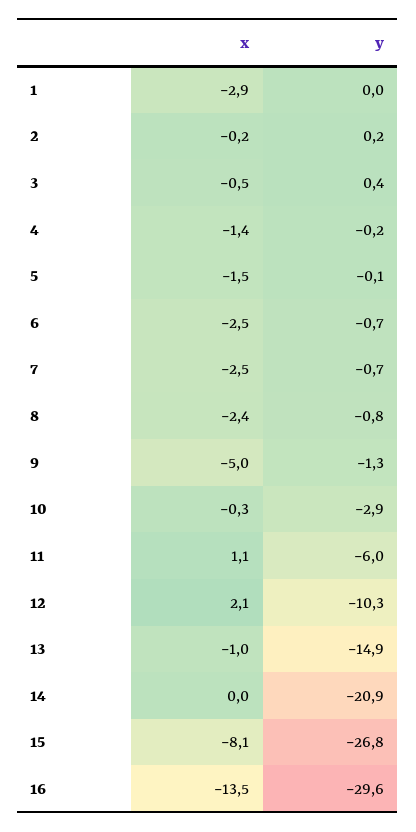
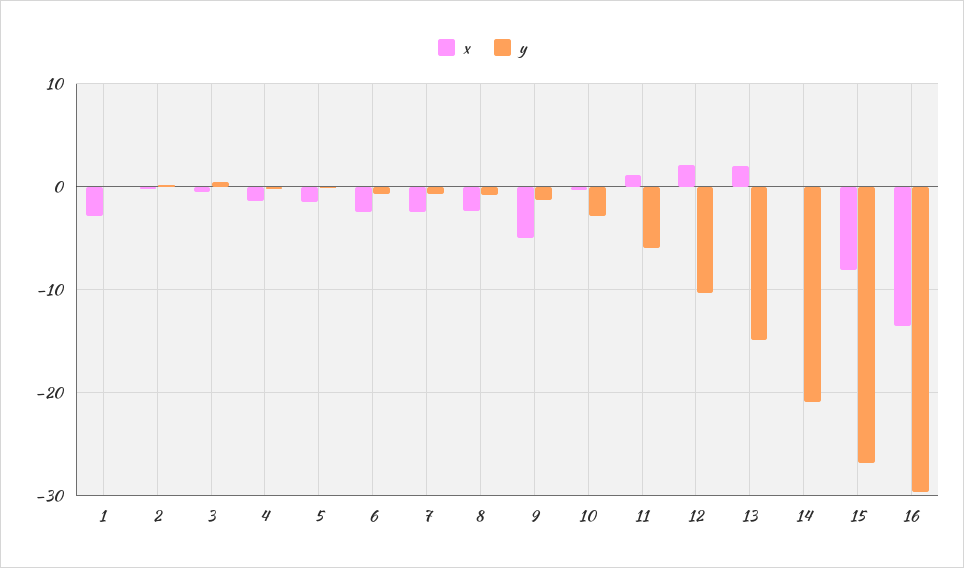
  {
    "x": {
      "1": -2.9,
      "2": -0.2,
      "3": -0.5,
      "4": -1.4,
      "5": -1.5,
      "6": -2.5,
      "7": -2.5,
      "8": -2.4,
      "9": -5,
      "10": -0.3,
      "11": 1.1,
      "12": 2.1,
-     "13": -1,
+     "13": 2,
      "14": 0,
      "15": -8.1,
      "16": -13.5
    },
    "y": {
      "1": 0,
      "2": 0.2,
      "3": 0.4,
      "4": -0.2,
      "5": -0.1,
      "6": -0.7,
      "7": -0.7,
      "8": -0.8,
      "9": -1.3,
      "10": -2.9,
      "11": -6,
      "12": -10.3,
      "13": -14.9,
      "14": -20.9,
      "15": -26.8,
      "16": -29.6
    }
  }

